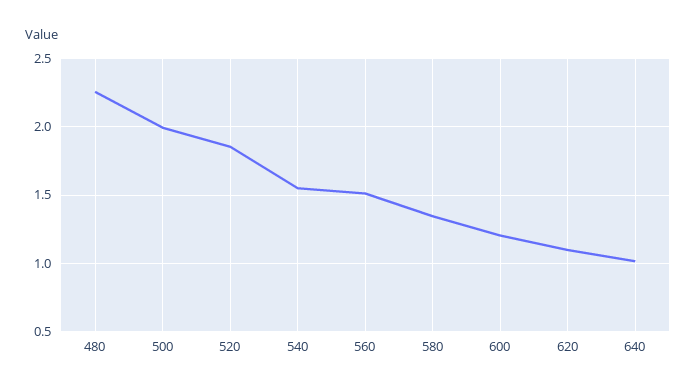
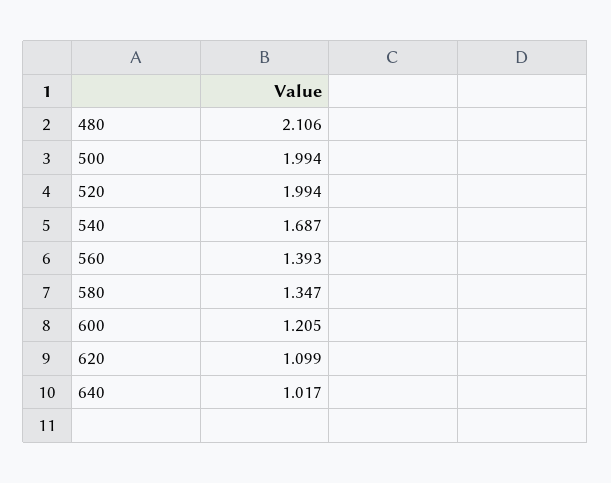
  {
-   "480": 2.25,
+   "480": 2.106,
    "500": 1.994,
-   "520": 1.85,
+   "520": 1.994,
-   "540": 1.55,
+   "540": 1.687,
-   "560": 1.5,
+   "560": 1.393,
    "580": 1.347,
    "600": 1.205,
    "620": 1.099,
    "640": 1.017
  }

